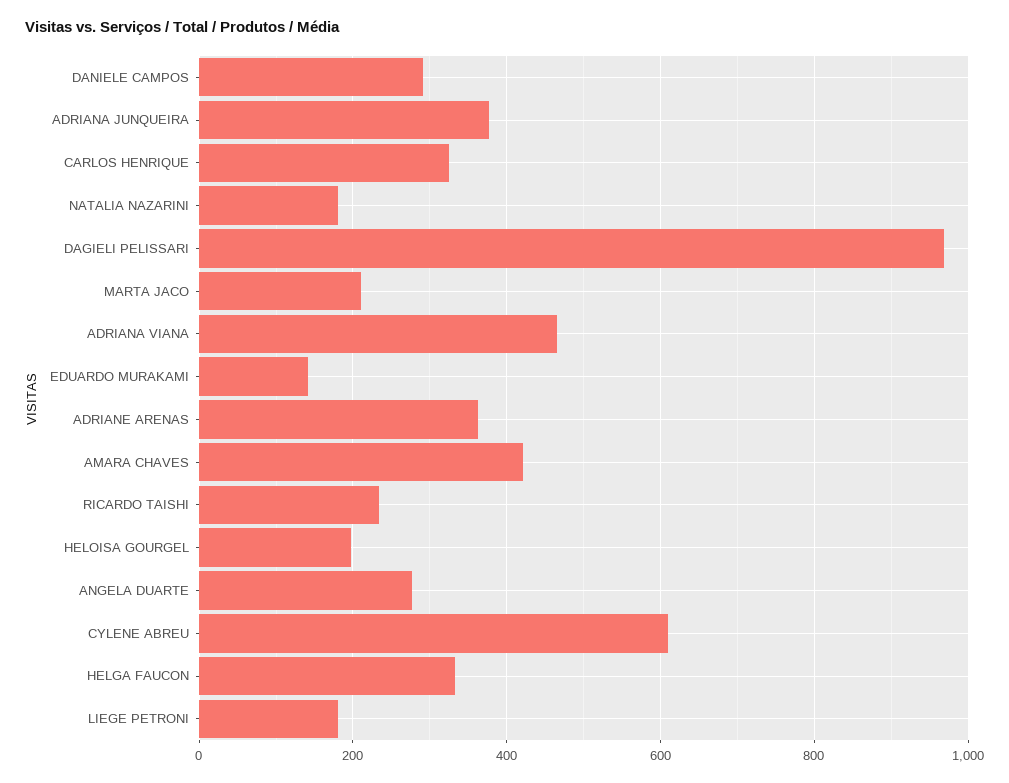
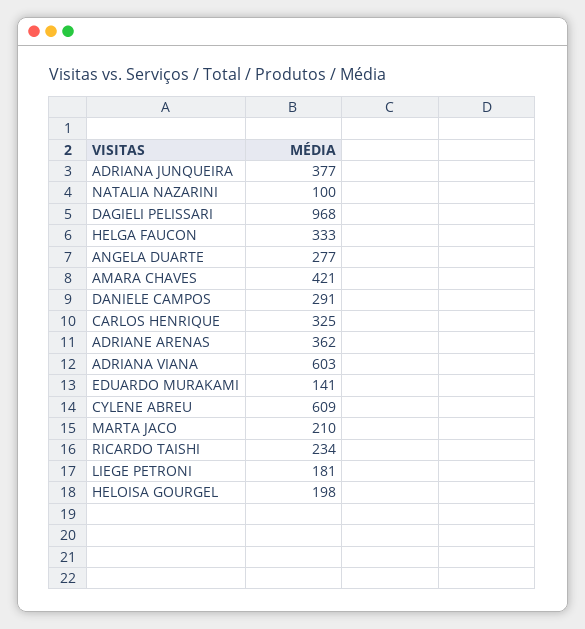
  {
    "DANIELE CAMPOS": 291,
    "ADRIANA JUNQUEIRA": 377,
    "CARLOS HENRIQUE": 325,
-   "NATALIA NAZARINI": 180,
+   "NATALIA NAZARINI": 100,
    "DAGIELI PELISSARI": 968,
    "MARTA JACO": 210,
-   "ADRIANA VIANA": 460,
+   "ADRIANA VIANA": 603,
    "EDUARDO MURAKAMI": 141,
    "ADRIANE ARENAS": 362,
    "AMARA CHAVES": 421,
    "RICARDO TAISHI": 234,
    "HELOISA GOURGEL": 198,
    "ANGELA DUARTE": 277,
    "CYLENE ABREU": 609,
    "HELGA FAUCON": 333,
    "LIEGE PETRONI": 181
  }

